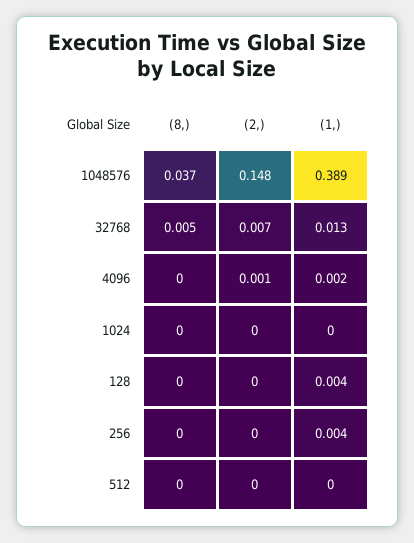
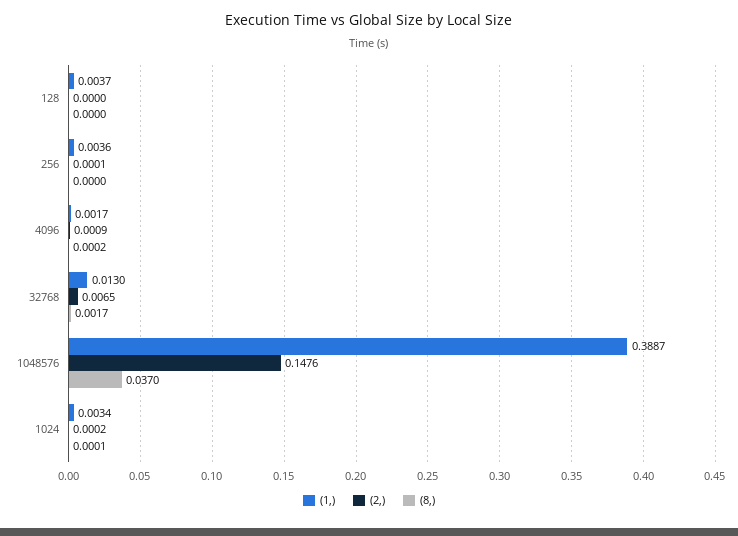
  {
    "(8,)": {
      "1048576": 0.037,
-     "32768": 0.005,
+     "32768": 0.0017,
      "4096": 0.0002,
      "1024": 0.0001,
      "128": 0,
-     "256": 0,
+     "256": 0
-     "512": 0
    },
    "(2,)": {
      "1048576": 0.1476,
      "32768": 0.0065,
      "4096": 0.0009,
      "1024": 0.0002,
      "128": 0,
-     "256": 0.0001,
+     "256": 0.0001
-     "512": 0
    },
    "(1,)": {
      "1048576": 0.3887,
      "32768": 0.013,
      "4096": 0.0017,
-     "1024": 0,
+     "1024": 0.0034,
      "128": 0.0037,
-     "256": 0.0036,
+     "256": 0.0036
-     "512": 0
    }
  }

